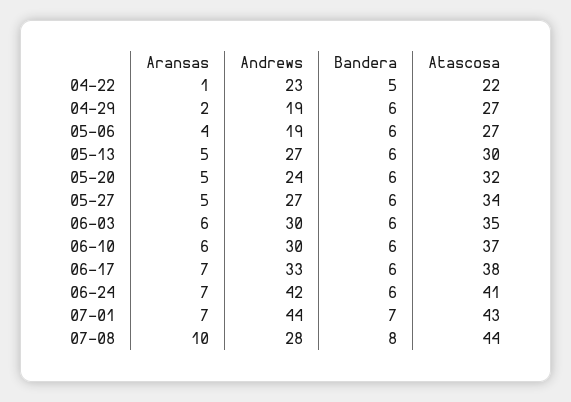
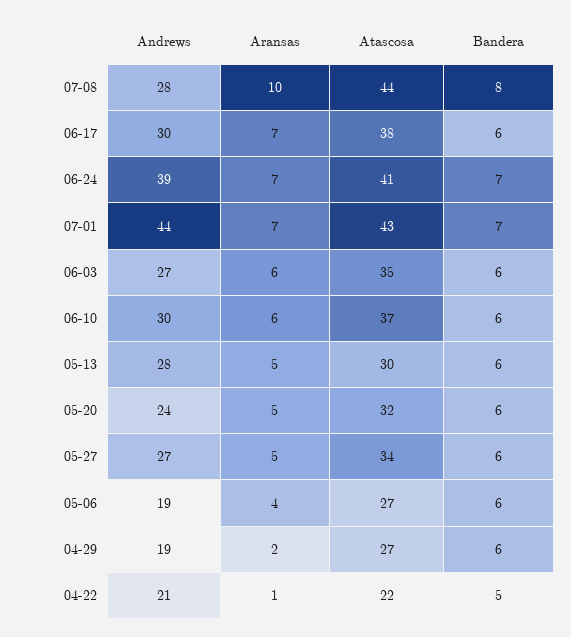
  {
    "Aransas": {
      "04-22": 1,
      "04-29": 2,
      "05-06": 4,
      "05-13": 5,
      "05-20": 5,
      "05-27": 5,
      "06-03": 6,
      "06-10": 6,
      "06-17": 7,
      "06-24": 7,
      "07-01": 7,
      "07-08": 10
    },
    "Andrews": {
-     "04-22": 23,
+     "04-22": 21,
      "04-29": 19,
      "05-06": 19,
-     "05-13": 27,
+     "05-13": 28,
      "05-20": 24,
      "05-27": 27,
-     "06-03": 30,
+     "06-03": 27,
      "06-10": 30,
-     "06-17": 33,
+     "06-17": 30,
-     "06-24": 42,
+     "06-24": 39,
      "07-01": 44,
      "07-08": 28
    },
    "Bandera": {
      "04-22": 5,
      "04-29": 6,
      "05-06": 6,
      "05-13": 6,
      "05-20": 6,
      "05-27": 6,
      "06-03": 6,
      "06-10": 6,
      "06-17": 6,
-     "06-24": 6,
+     "06-24": 7,
      "07-01": 7,
      "07-08": 8
    },
    "Atascosa": {
      "04-22": 22,
      "04-29": 27,
      "05-06": 27,
      "05-13": 30,
      "05-20": 32,
      "05-27": 34,
      "06-03": 35,
      "06-10": 37,
      "06-17": 38,
      "06-24": 41,
      "07-01": 43,
      "07-08": 44
    }
  }

